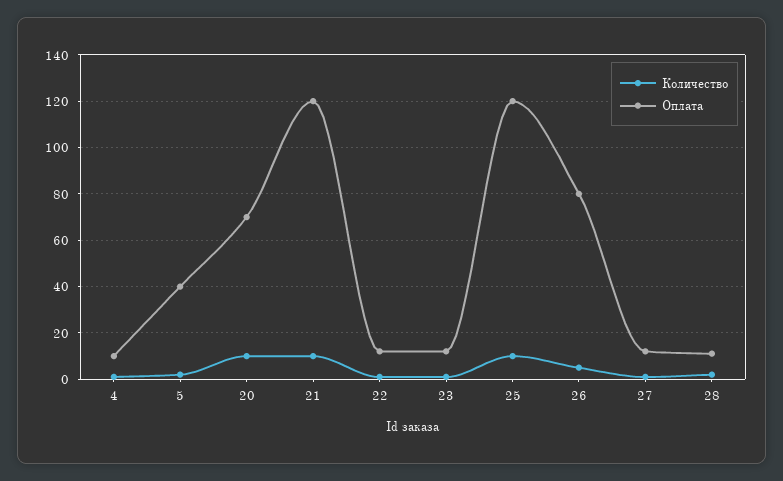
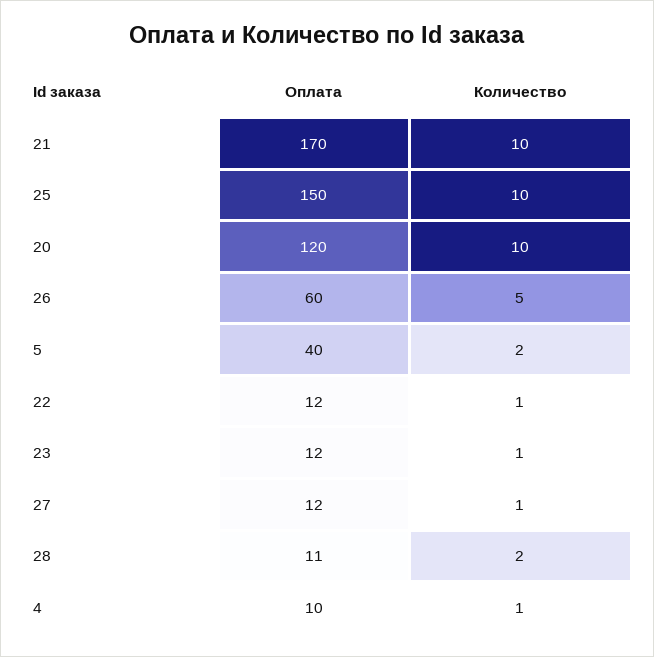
  {
    "Количество": {
      "4": 1,
      "5": 2,
      "20": 10,
      "21": 10,
      "22": 1,
      "23": 1,
      "25": 10,
      "26": 5,
      "27": 1,
      "28": 2
    },
    "Оплата": {
      "4": 10,
      "5": 40,
-     "20": 70,
+     "20": 120,
-     "21": 120,
+     "21": 170,
      "22": 12,
      "23": 12,
-     "25": 120,
+     "25": 150,
-     "26": 80,
+     "26": 60,
      "27": 12,
      "28": 11
    }
  }

